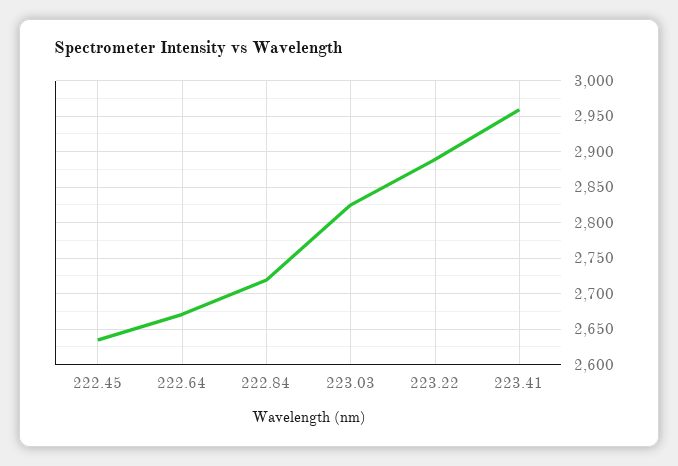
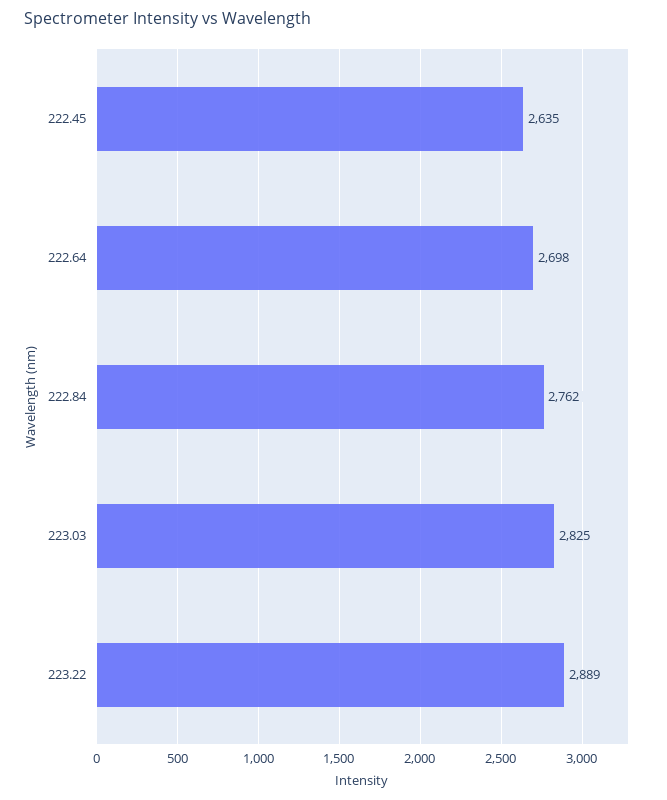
  {
    "222.45": 2635,
-   "222.64": 2670,
+   "222.64": 2698,
-   "222.84": 2720,
+   "222.84": 2762,
    "223.03": 2825,
-   "223.22": 2889,
+   "223.22": 2889
-   "223.41": 2960
  }

